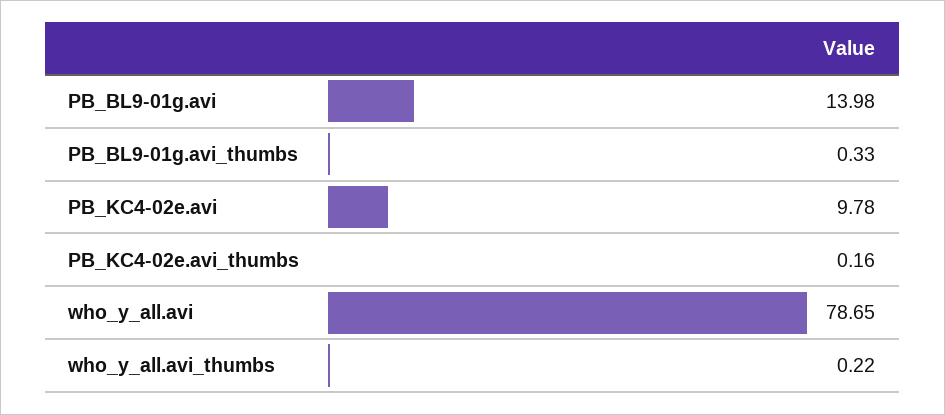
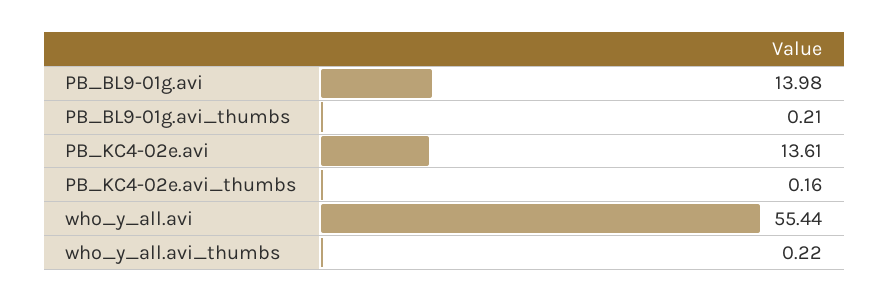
  {
    "PB_BL9-01g.avi": 13.98,
-   "PB_BL9-01g.avi_thumbs": 0.33,
+   "PB_BL9-01g.avi_thumbs": 0.21,
-   "PB_KC4-02e.avi": 9.78,
+   "PB_KC4-02e.avi": 13.61,
    "PB_KC4-02e.avi_thumbs": 0.16,
-   "who_y_all.avi": 78.65,
+   "who_y_all.avi": 55.44,
    "who_y_all.avi_thumbs": 0.22
  }

